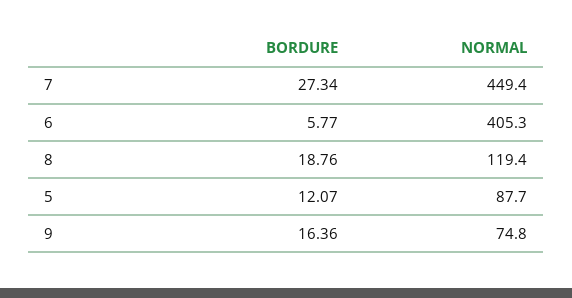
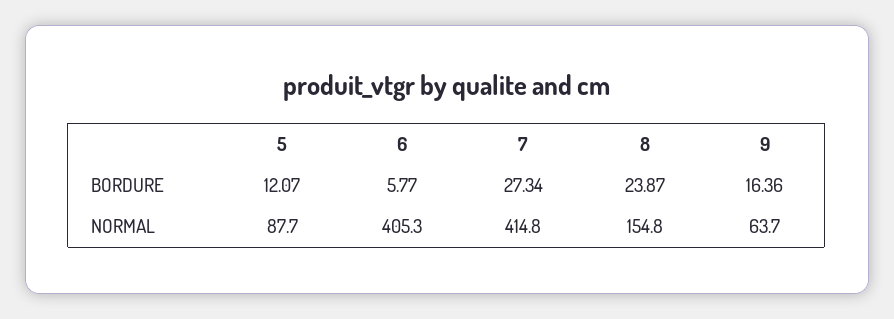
  {
    "BORDURE": {
      "7": 27.34,
      "6": 5.77,
-     "8": 18.76,
+     "8": 23.87,
      "5": 12.07,
      "9": 16.36
    },
    "NORMAL": {
-     "7": 449.4,
+     "7": 414.8,
      "6": 405.3,
-     "8": 119.4,
+     "8": 154.8,
      "5": 87.7,
-     "9": 74.8
+     "9": 63.7
    }
  }

